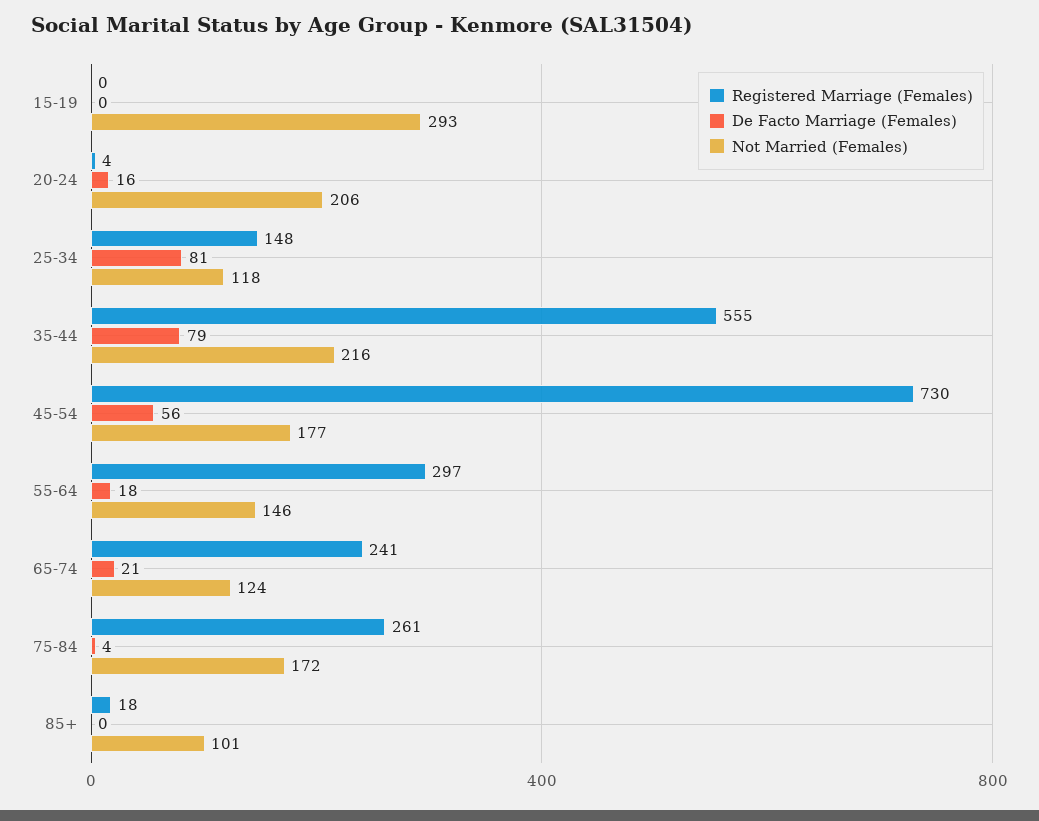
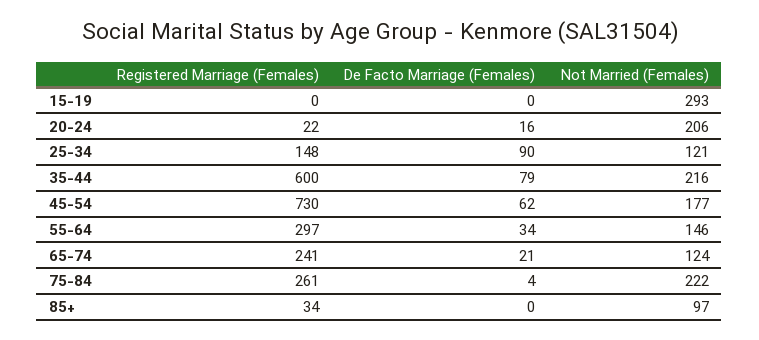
  {
    "Registered Marriage (Females)": {
      "15-19": 0,
-     "20-24": 4,
+     "20-24": 22,
      "25-34": 148,
-     "35-44": 555,
+     "35-44": 600,
      "45-54": 730,
      "55-64": 297,
      "65-74": 241,
      "75-84": 261,
-     "85+": 18
+     "85+": 34
    },
    "De Facto Marriage (Females)": {
      "15-19": 0,
      "20-24": 16,
-     "25-34": 81,
+     "25-34": 90,
      "35-44": 79,
-     "45-54": 56,
+     "45-54": 62,
-     "55-64": 18,
+     "55-64": 34,
      "65-74": 21,
      "75-84": 4,
      "85+": 0
    },
    "Not Married (Females)": {
      "15-19": 293,
      "20-24": 206,
-     "25-34": 118,
+     "25-34": 121,
      "35-44": 216,
      "45-54": 177,
      "55-64": 146,
      "65-74": 124,
-     "75-84": 172,
+     "75-84": 222,
-     "85+": 101
+     "85+": 97
    }
  }

